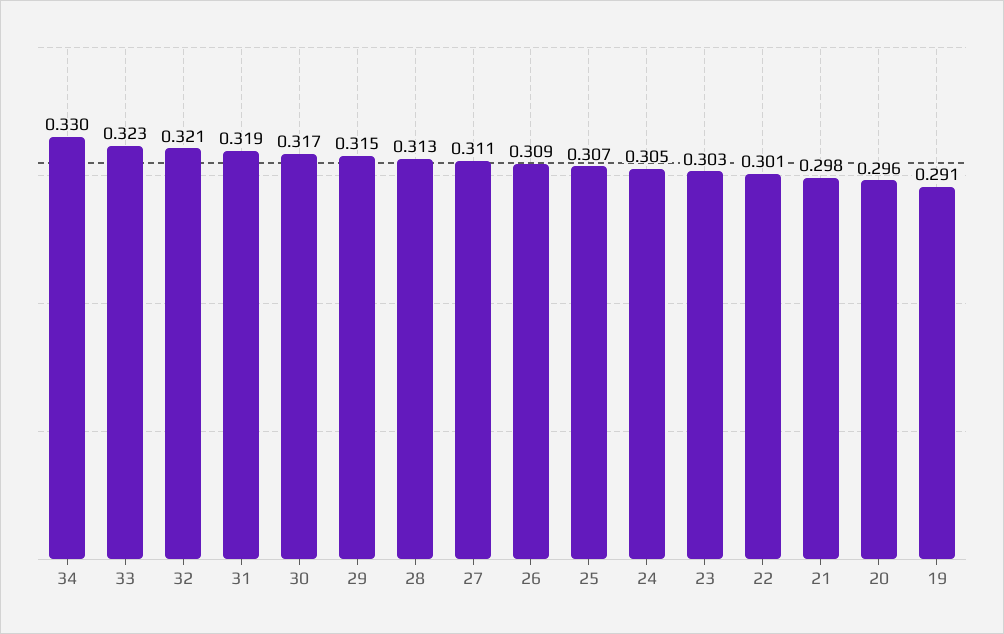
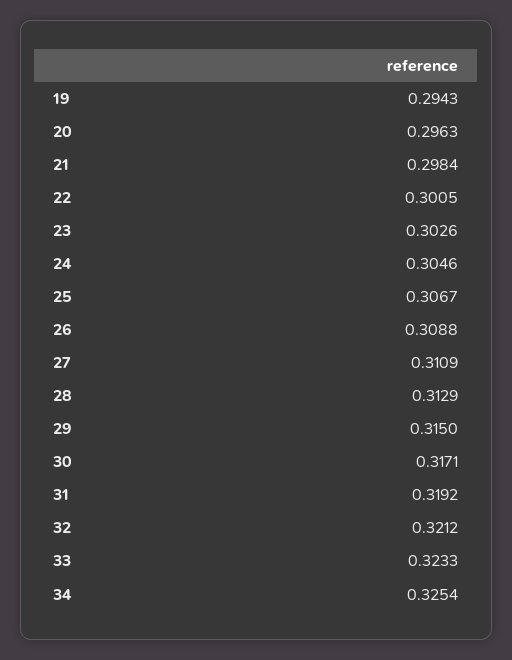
  {
-   "34": 0.33,
+   "34": 0.3254,
    "33": 0.3233,
    "32": 0.3212,
    "31": 0.3192,
    "30": 0.3171,
    "29": 0.315,
    "28": 0.3129,
    "27": 0.3109,
    "26": 0.3088,
    "25": 0.3067,
    "24": 0.3046,
    "23": 0.3026,
    "22": 0.3005,
    "21": 0.2984,
    "20": 0.2963,
-   "19": 0.291
+   "19": 0.2943
  }

